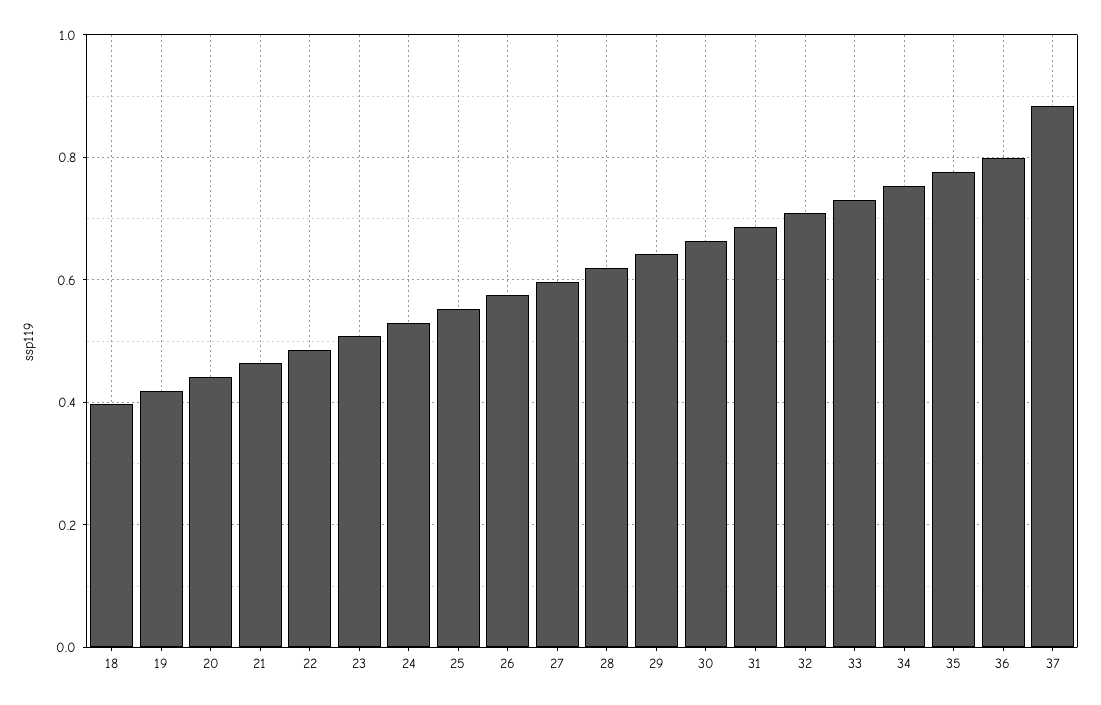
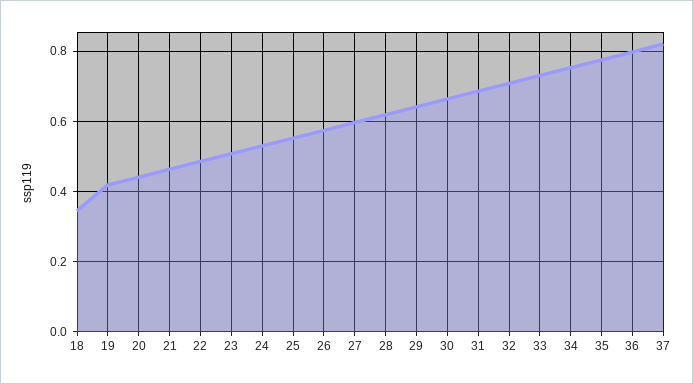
  {
-   "18": 0.4,
+   "18": 0.34,
    "19": 0.42,
    "20": 0.44,
    "21": 0.46,
    "22": 0.48,
    "23": 0.5,
    "24": 0.54,
    "25": 0.56,
    "26": 0.58,
    "27": 0.6,
    "28": 0.62,
    "29": 0.64,
    "30": 0.66,
    "31": 0.68,
    "32": 0.7,
    "33": 0.74,
    "34": 0.76,
    "35": 0.78,
    "36": 0.8,
-   "37": 0.88
+   "37": 0.82
  }

